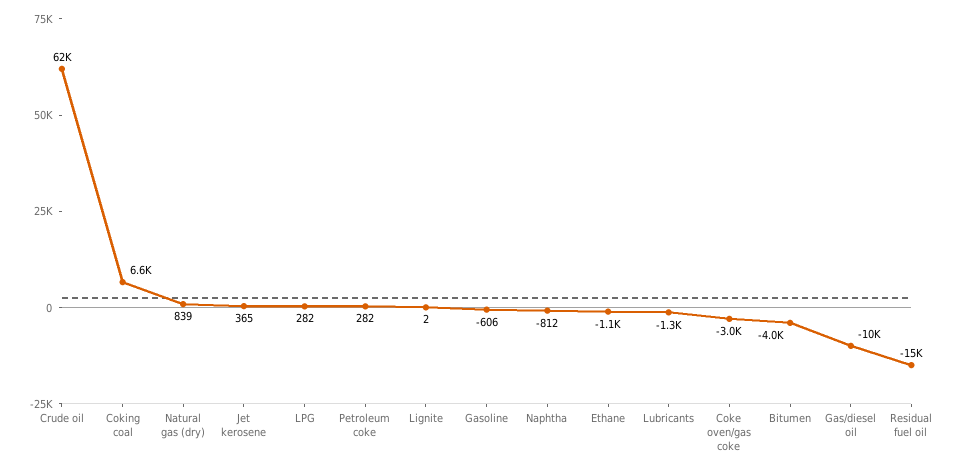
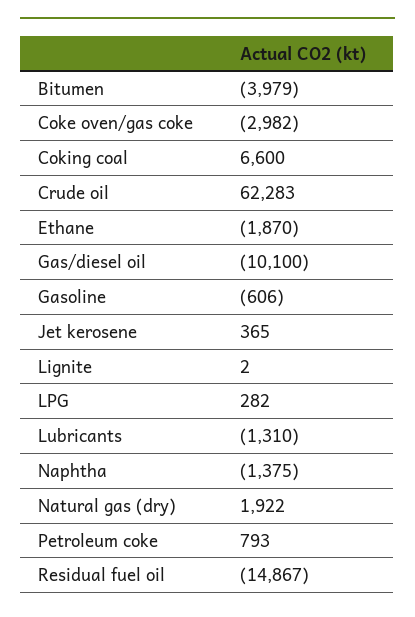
  {
    "Crude oil": 62283,
    "Coking coal": 6600,
-   "Natural gas (dry)": 839,
+   "Natural gas (dry)": 1922,
    "Jet kerosene": 365,
    "LPG": 282,
-   "Petroleum coke": 282,
+   "Petroleum coke": 793,
    "Lignite": 2,
    "Gasoline": -606,
-   "Naphtha": -812,
+   "Naphtha": -1375,
-   "Ethane": -1100,
+   "Ethane": -1870,
    "Lubricants": -1310,
    "Coke oven/gas coke": -2982,
    "Bitumen": -3979,
    "Gas/diesel oil": -10100,
    "Residual fuel oil": -14867
  }

